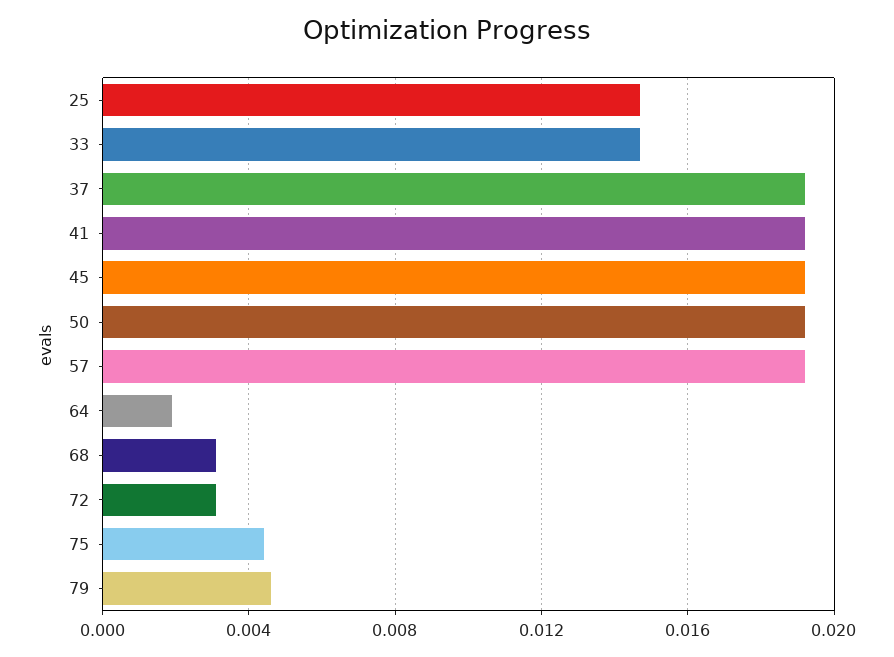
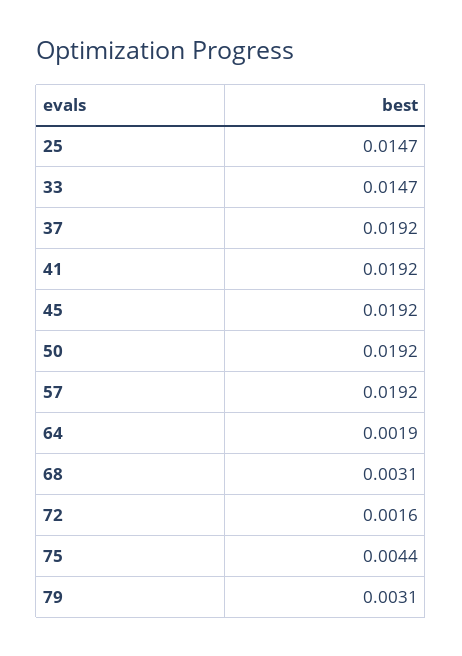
  {
    "25": 0.0147,
    "33": 0.0147,
    "37": 0.0192,
    "41": 0.0192,
    "45": 0.0192,
    "50": 0.0192,
    "57": 0.0192,
    "64": 0.0019,
    "68": 0.0031,
-   "72": 0.003,
+   "72": 0.0016,
    "75": 0.0044,
-   "79": 0.0045
+   "79": 0.0031
  }

